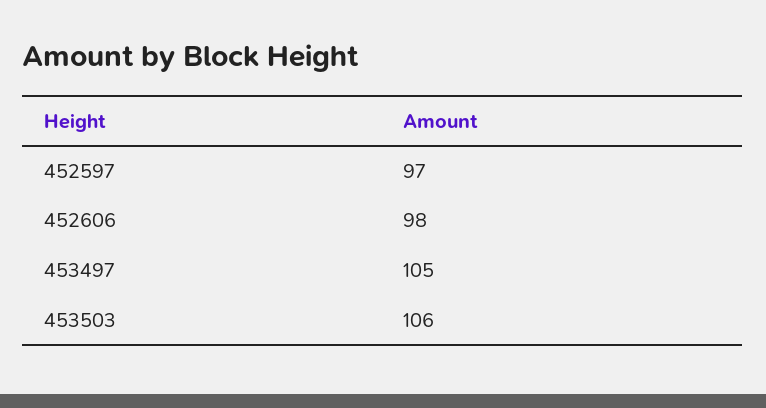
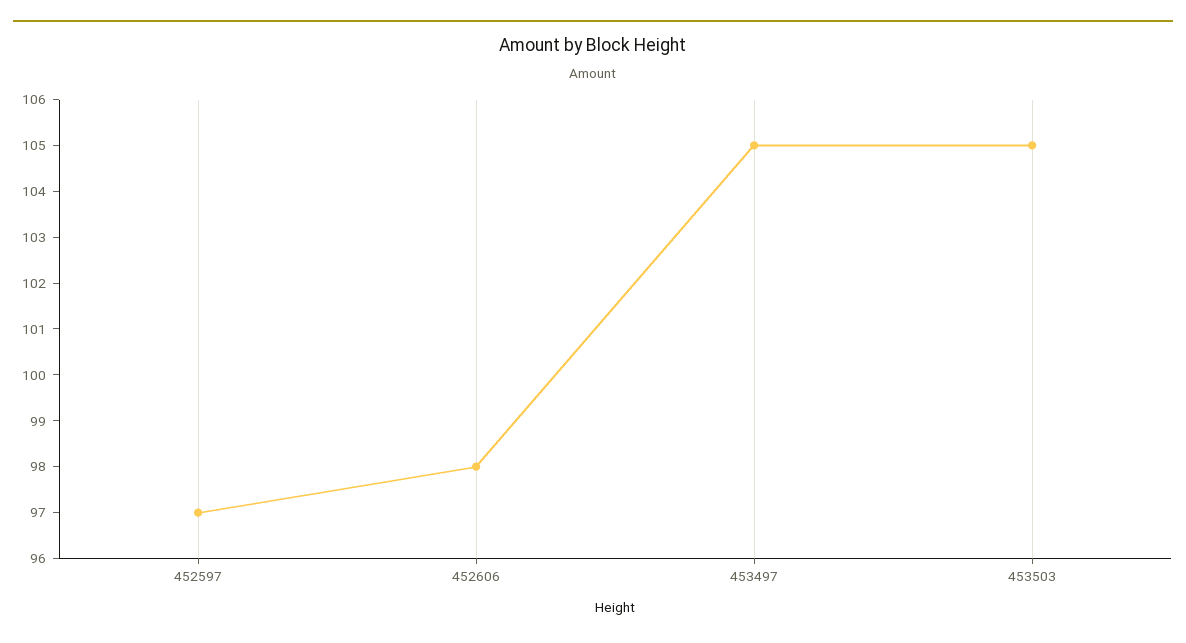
  {
    "452597": 97,
    "452606": 98,
    "453497": 105,
-   "453503": 106
+   "453503": 105
  }

